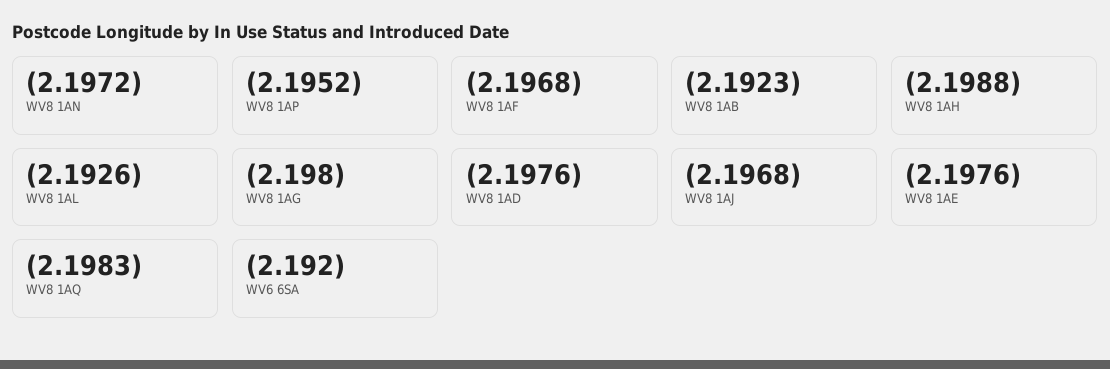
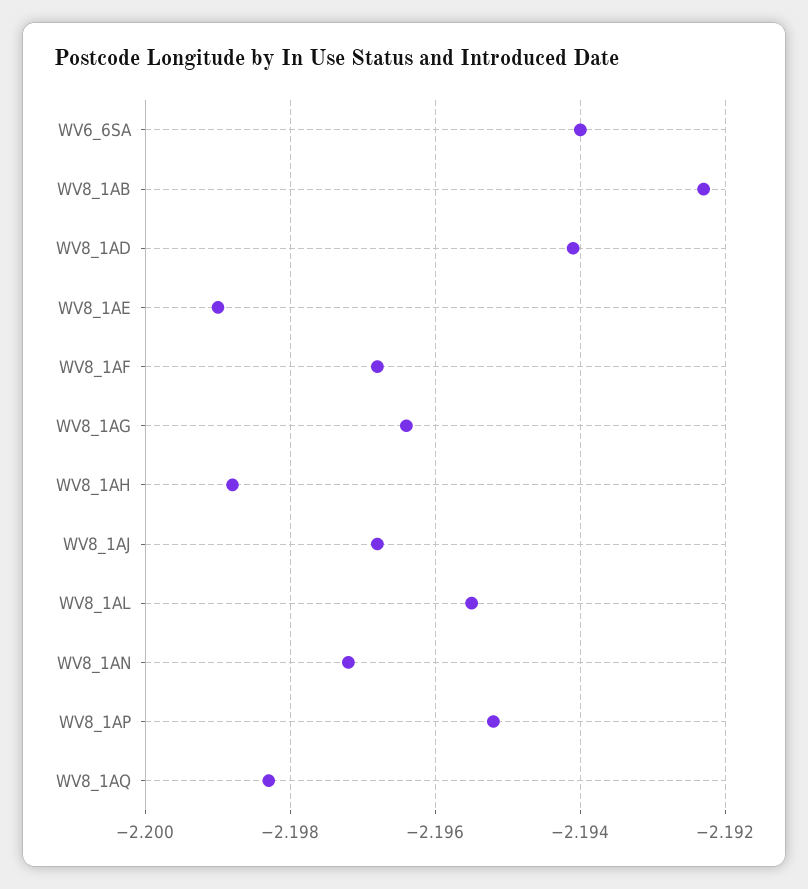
  {
    "WV8 1AN": -2.1972,
    "WV8 1AP": -2.1952,
    "WV8 1AF": -2.1968,
    "WV8 1AB": -2.1923,
    "WV8 1AH": -2.1988,
-   "WV8 1AL": -2.1926,
+   "WV8 1AL": -2.1955,
-   "WV8 1AG": -2.198,
+   "WV8 1AG": -2.1965,
-   "WV8 1AD": -2.1976,
+   "WV8 1AD": -2.194,
    "WV8 1AJ": -2.1968,
-   "WV8 1AE": -2.1976,
+   "WV8 1AE": -2.199,
    "WV8 1AQ": -2.1983,
-   "WV6 6SA": -2.192
+   "WV6 6SA": -2.194
  }

